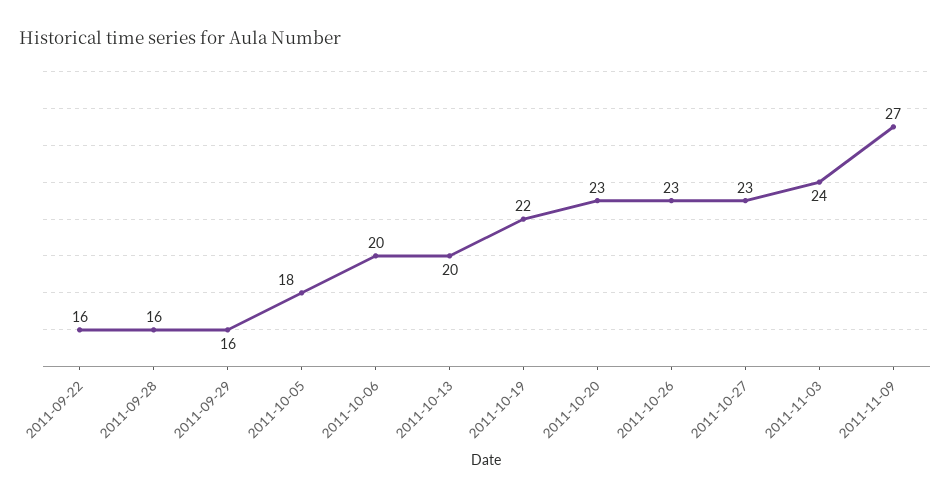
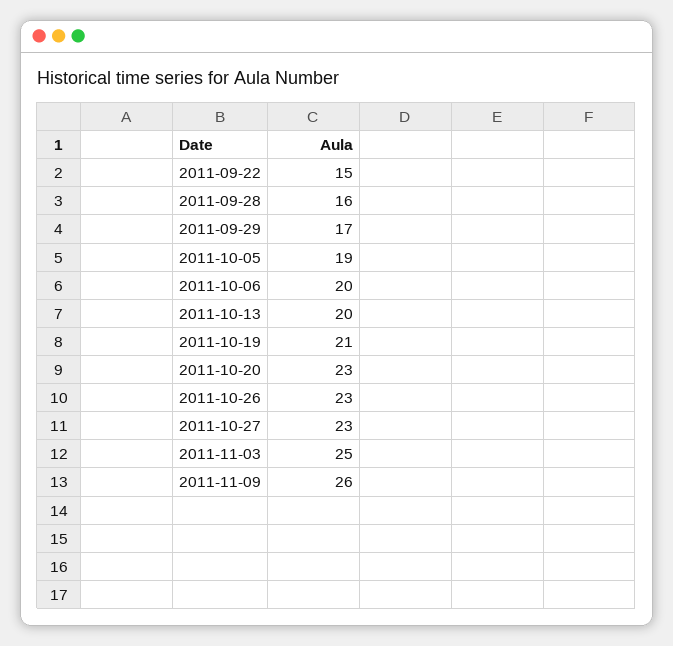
  {
-   "2011-09-22": 16,
+   "2011-09-22": 15,
    "2011-09-28": 16,
-   "2011-09-29": 16,
+   "2011-09-29": 17,
-   "2011-10-05": 18,
+   "2011-10-05": 19,
    "2011-10-06": 20,
    "2011-10-13": 20,
-   "2011-10-19": 22,
+   "2011-10-19": 21,
    "2011-10-20": 23,
    "2011-10-26": 23,
    "2011-10-27": 23,
-   "2011-11-03": 24,
+   "2011-11-03": 25,
-   "2011-11-09": 27
+   "2011-11-09": 26
  }

